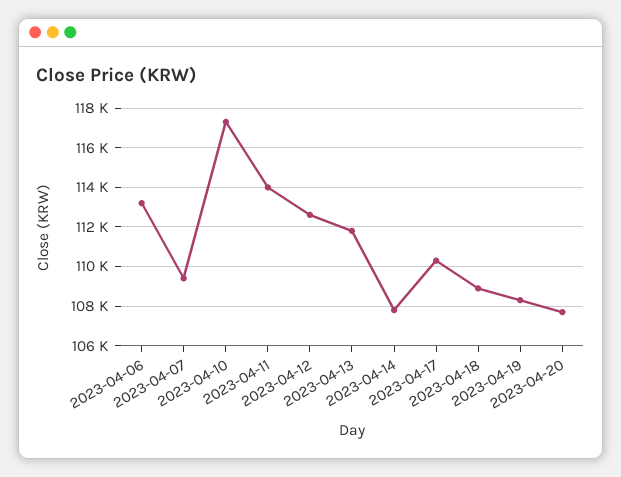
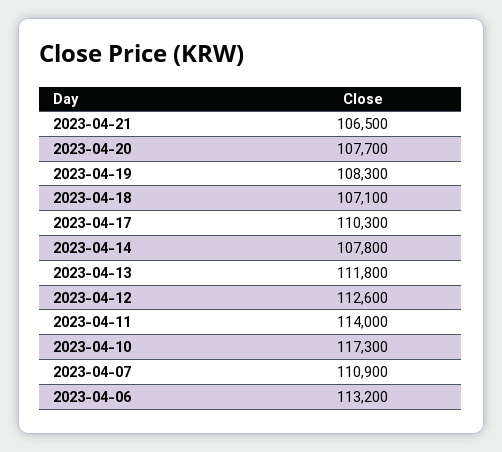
  {
    "2023-04-06": 113200,
-   "2023-04-07": 109500,
+   "2023-04-07": 110900,
    "2023-04-10": 117300,
    "2023-04-11": 114000,
    "2023-04-12": 112600,
    "2023-04-13": 111800,
    "2023-04-14": 107800,
    "2023-04-17": 110300,
-   "2023-04-18": 109000,
+   "2023-04-18": 107100,
    "2023-04-19": 108300,
-   "2023-04-20": 107700
+   "2023-04-20": 107700,
+   "2023-04-21": 106500
  }

